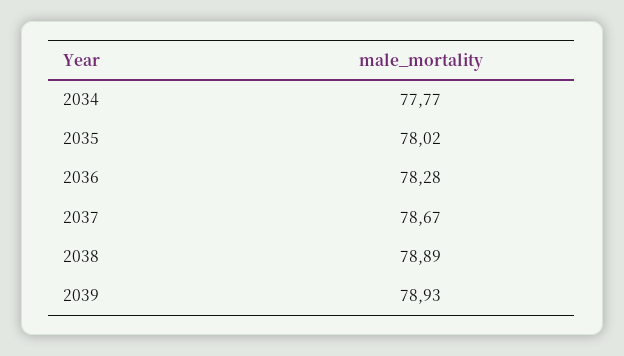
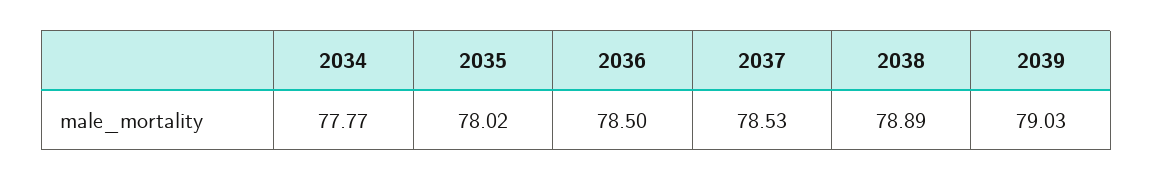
  {
    "2034": 77.77,
    "2035": 78.02,
-   "2036": 78.28,
+   "2036": 78.5,
-   "2037": 78.67,
+   "2037": 78.53,
    "2038": 78.89,
-   "2039": 78.93
+   "2039": 79.03
  }

